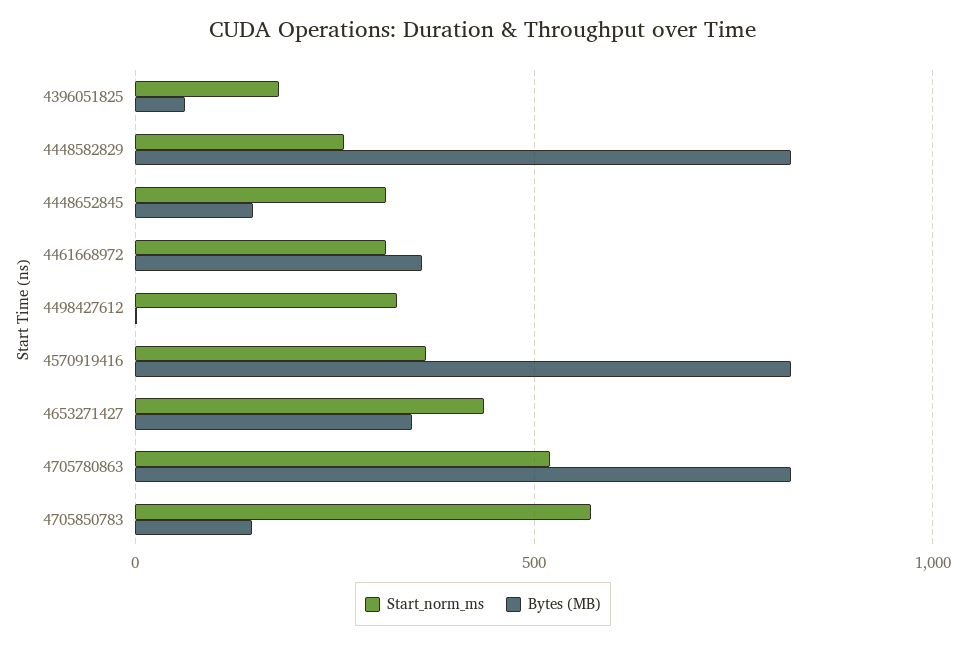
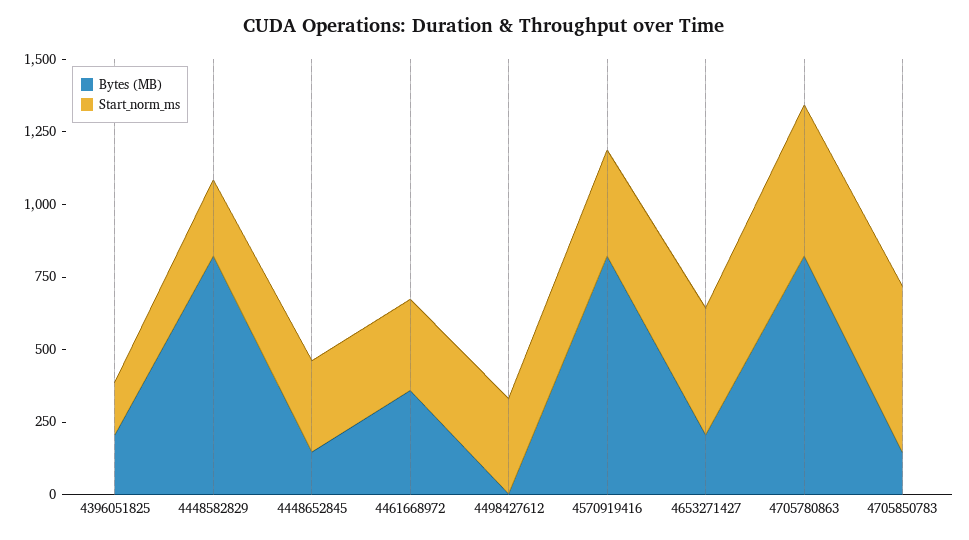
  {
    "Start_norm_ms": {
      "4396051825": 200,
      "4448582829": 250,
      "4448652845": 300,
      "4461668972": 300,
      "4498427612": 350,
      "4570919416": 350,
      "4653271427": 450,
      "4705780863": 500,
      "4705850783": 550
    },
    "Bytes (MB)": {
-     "4396051825": 50,
+     "4396051825": 200,
      "4448582829": 800,
      "4448652845": 150,
      "4461668972": 350,
      "4498427612": 0,
      "4570919416": 800,
-     "4653271427": 350,
+     "4653271427": 200,
      "4705780863": 800,
      "4705850783": 150
    }
  }

